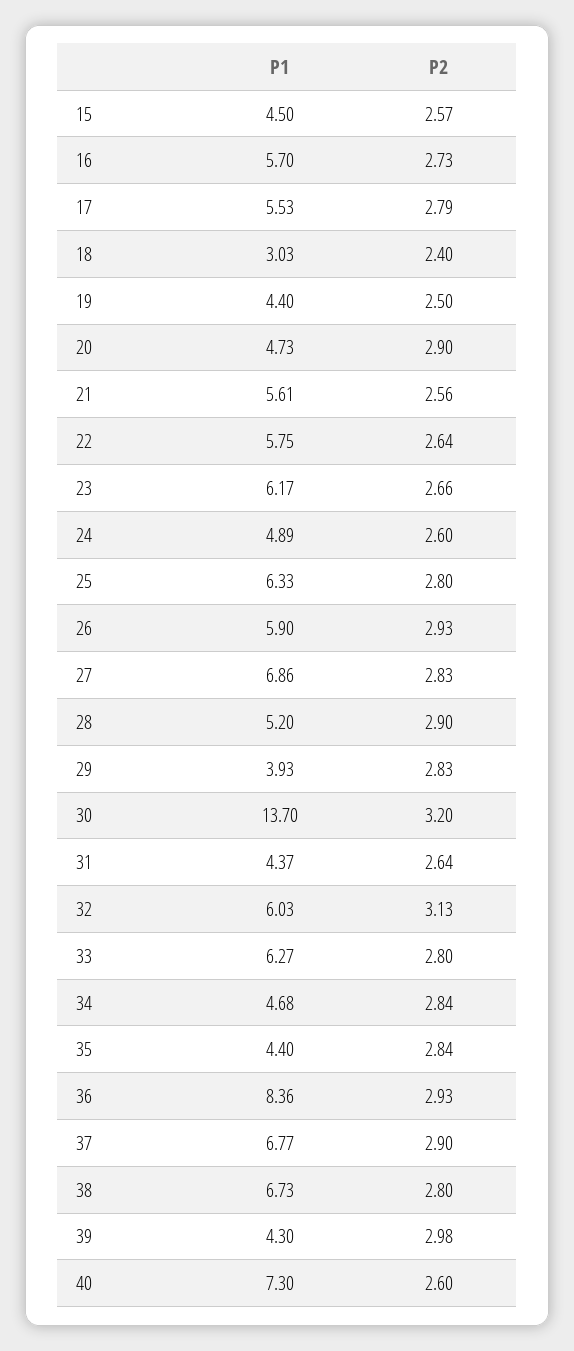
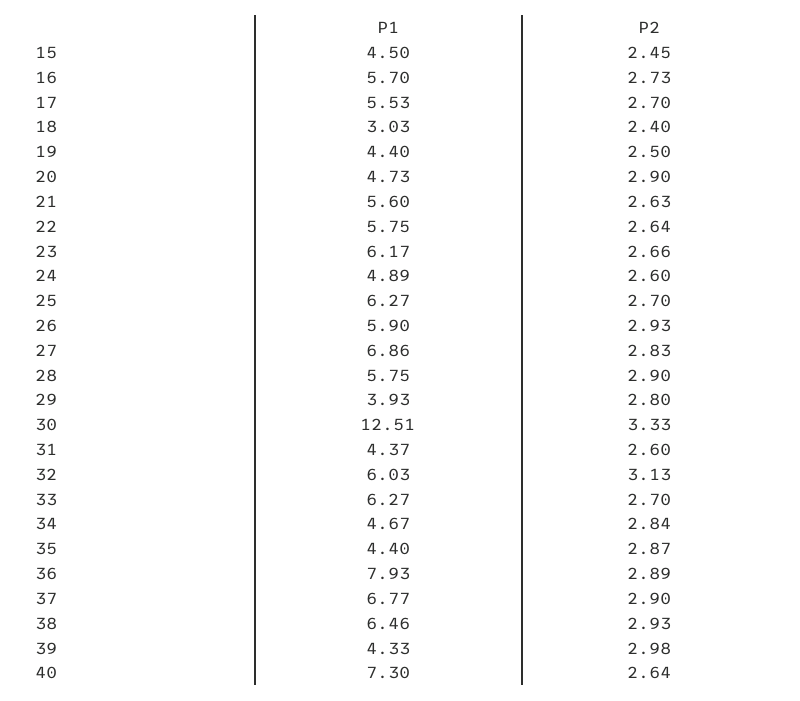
  {
    "P1": {
      "15": 4.5,
      "16": 5.7,
      "17": 5.53,
      "18": 3.03,
      "19": 4.4,
      "20": 4.73,
-     "21": 5.61,
+     "21": 5.6,
      "22": 5.75,
      "23": 6.17,
      "24": 4.89,
-     "25": 6.33,
+     "25": 6.27,
      "26": 5.9,
      "27": 6.86,
-     "28": 5.2,
+     "28": 5.75,
      "29": 3.93,
-     "30": 13.7,
+     "30": 12.51,
      "31": 4.37,
      "32": 6.03,
      "33": 6.27,
-     "34": 4.68,
+     "34": 4.67,
      "35": 4.4,
-     "36": 8.36,
+     "36": 7.93,
      "37": 6.77,
-     "38": 6.73,
+     "38": 6.46,
-     "39": 4.3,
+     "39": 4.33,
      "40": 7.3
    },
    "P2": {
-     "15": 2.57,
+     "15": 2.45,
      "16": 2.73,
-     "17": 2.79,
+     "17": 2.7,
      "18": 2.4,
      "19": 2.5,
      "20": 2.9,
-     "21": 2.56,
+     "21": 2.63,
      "22": 2.64,
      "23": 2.66,
      "24": 2.6,
-     "25": 2.8,
+     "25": 2.7,
      "26": 2.93,
      "27": 2.83,
      "28": 2.9,
-     "29": 2.83,
+     "29": 2.8,
-     "30": 3.2,
+     "30": 3.33,
-     "31": 2.64,
+     "31": 2.6,
      "32": 3.13,
-     "33": 2.8,
+     "33": 2.7,
      "34": 2.84,
-     "35": 2.84,
+     "35": 2.87,
-     "36": 2.93,
+     "36": 2.89,
      "37": 2.9,
-     "38": 2.8,
+     "38": 2.93,
      "39": 2.98,
-     "40": 2.6
+     "40": 2.64
    }
  }

